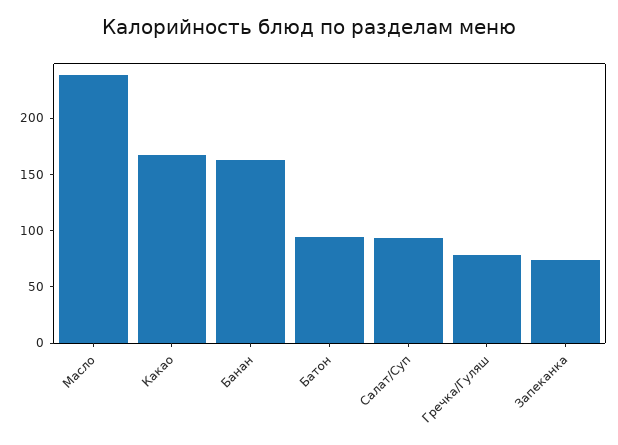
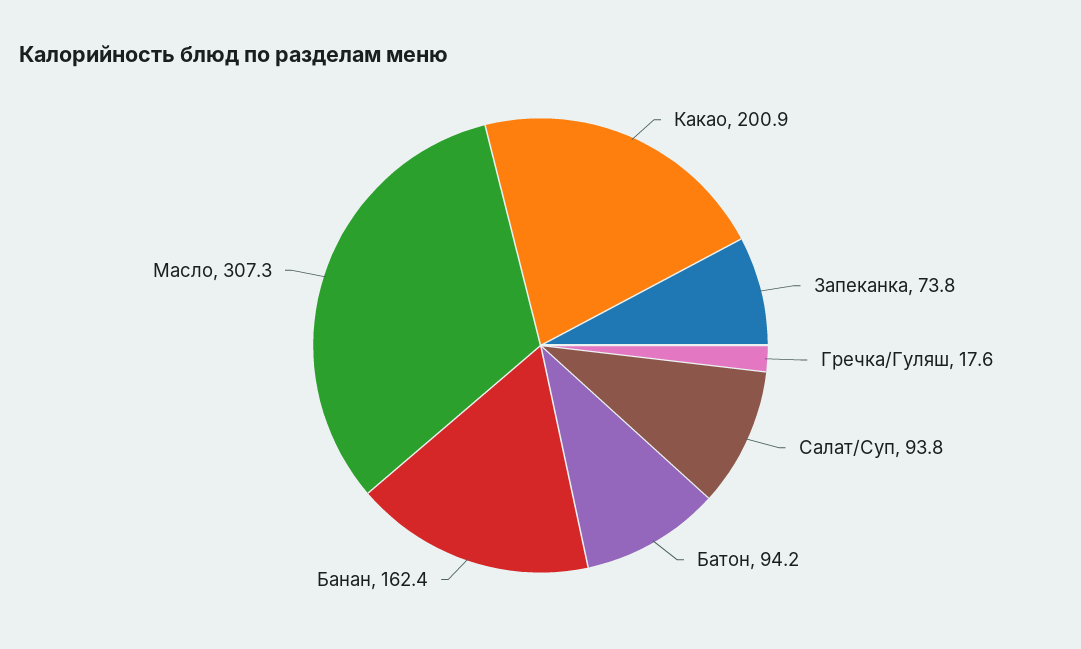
  {
-   "Масло": 240,
+   "Масло": 307.3,
-   "Какао": 170,
+   "Какао": 200.9,
    "Банан": 162.4,
    "Батон": 94.2,
    "Салат/Суп": 93.8,
-   "Гречка/Гуляш": 80,
+   "Гречка/Гуляш": 17.6,
    "Запеканка": 73.8
  }

